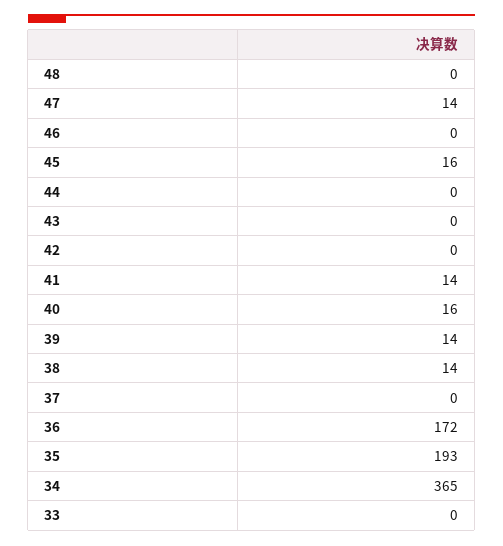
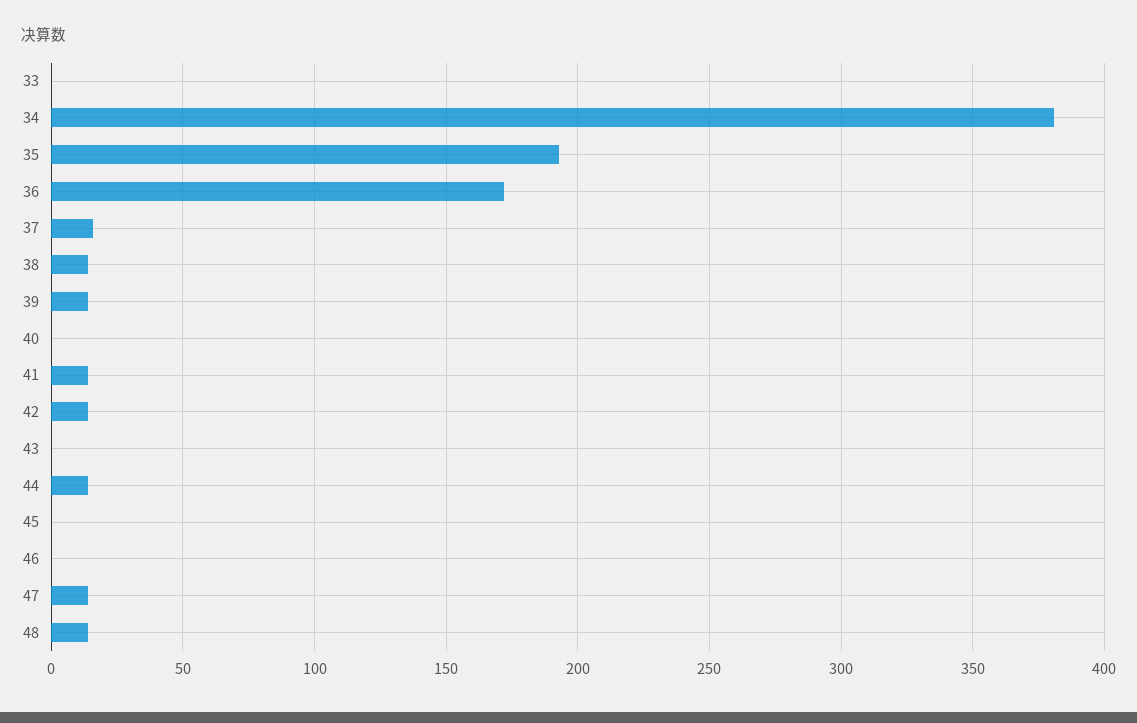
  {
-   "48": 0,
+   "48": 15,
    "47": 14,
    "46": 0,
-   "45": 16,
+   "45": 0,
-   "44": 0,
+   "44": 15,
    "43": 0,
-   "42": 0,
+   "42": 15,
    "41": 14,
-   "40": 16,
+   "40": 0,
    "39": 14,
    "38": 14,
-   "37": 0,
+   "37": 15,
    "36": 172,
    "35": 193,
-   "34": 365,
+   "34": 380,
    "33": 0
  }

